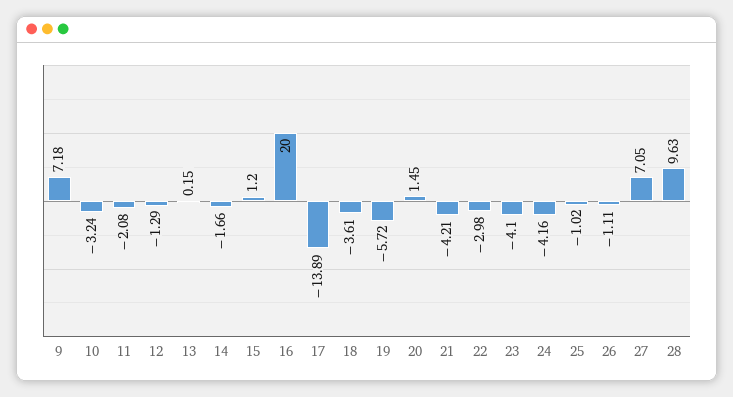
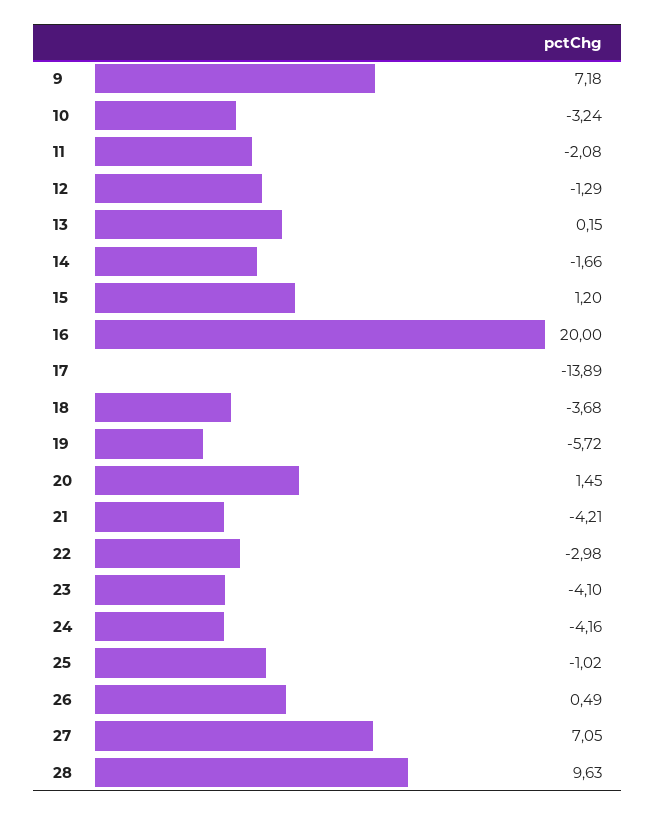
  {
    "9": 7.18,
    "10": -3.24,
    "11": -2.08,
    "12": -1.29,
    "13": 0.15,
    "14": -1.66,
    "15": 1.2,
    "16": 20,
    "17": -13.89,
-   "18": -3.61,
+   "18": -3.68,
    "19": -5.72,
    "20": 1.45,
    "21": -4.21,
    "22": -2.98,
    "23": -4.1,
    "24": -4.16,
    "25": -1.02,
-   "26": -1.11,
+   "26": 0.49,
    "27": 7.05,
    "28": 9.63
  }

